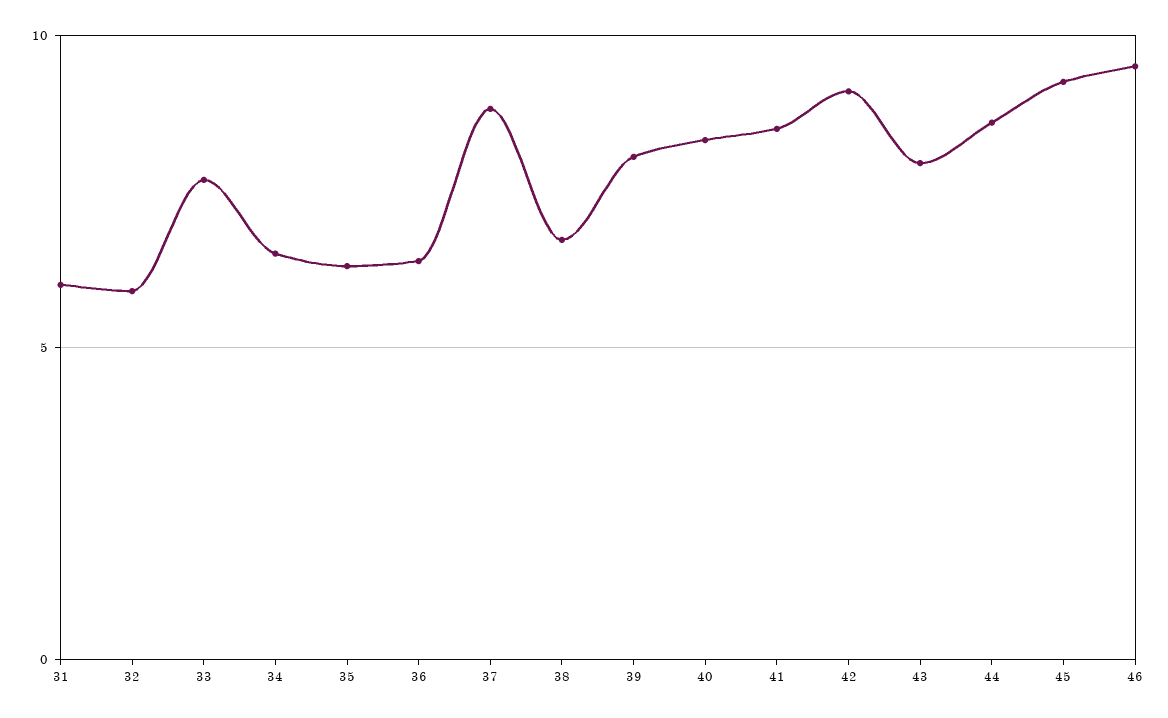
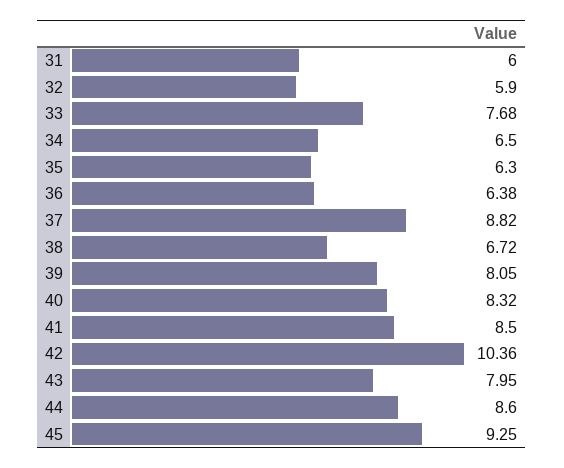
  {
    "31": 6,
    "32": 5.9,
    "33": 7.68,
    "34": 6.5,
    "35": 6.3,
    "36": 6.38,
    "37": 8.82,
    "38": 6.72,
    "39": 8.05,
    "40": 8.32,
    "41": 8.5,
-   "42": 9,
+   "42": 10.36,
    "43": 7.95,
    "44": 8.6,
-   "45": 9.25,
+   "45": 9.25
-   "46": 9.5
  }

